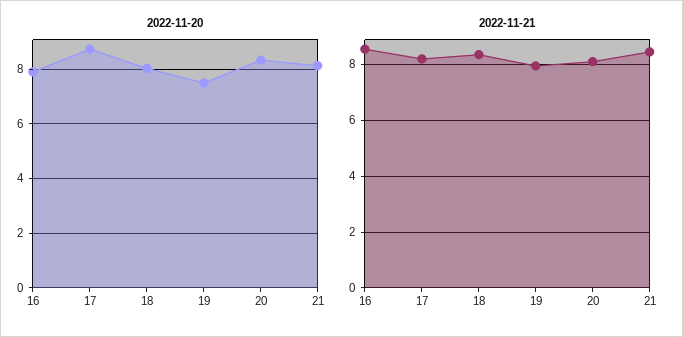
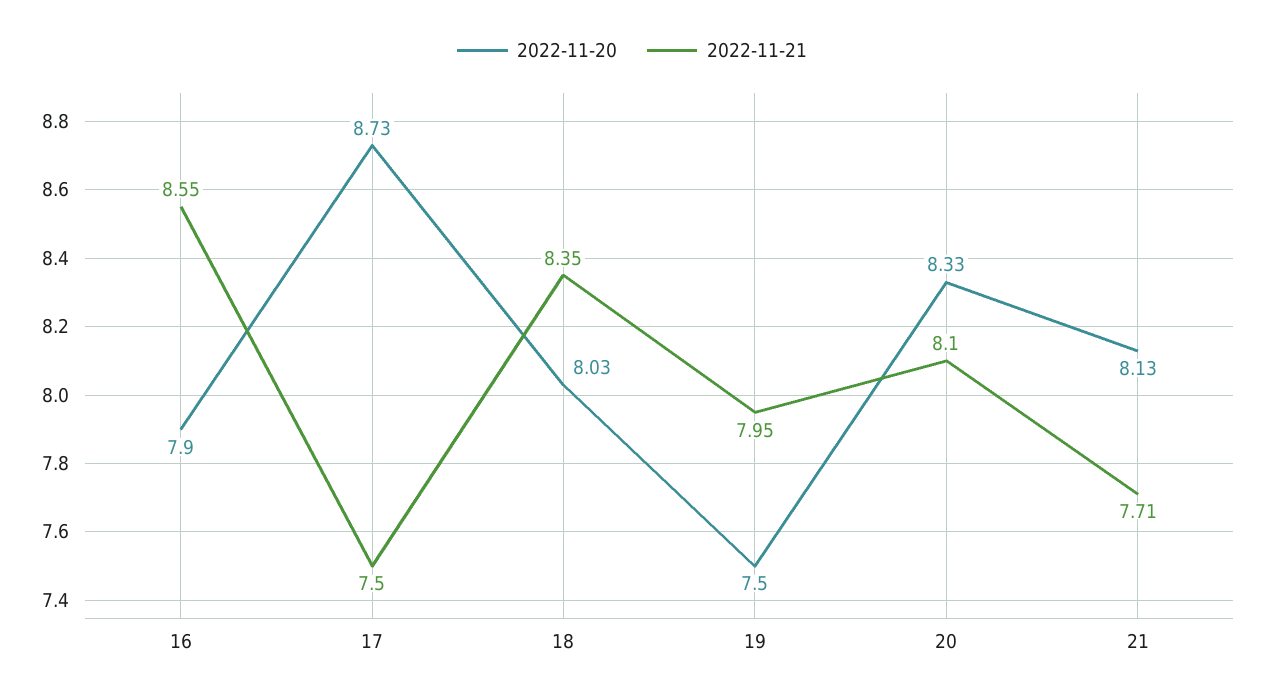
  {
    "2022-11-20": {
      "16": 7.9,
      "17": 8.73,
      "18": 8.03,
      "19": 7.5,
      "20": 8.33,
      "21": 8.13
    },
    "2022-11-21": {
      "16": 8.55,
-     "17": 8.25,
+     "17": 7.5,
      "18": 8.35,
      "19": 7.95,
      "20": 8.1,
-     "21": 8.5
+     "21": 7.71
    }
  }

